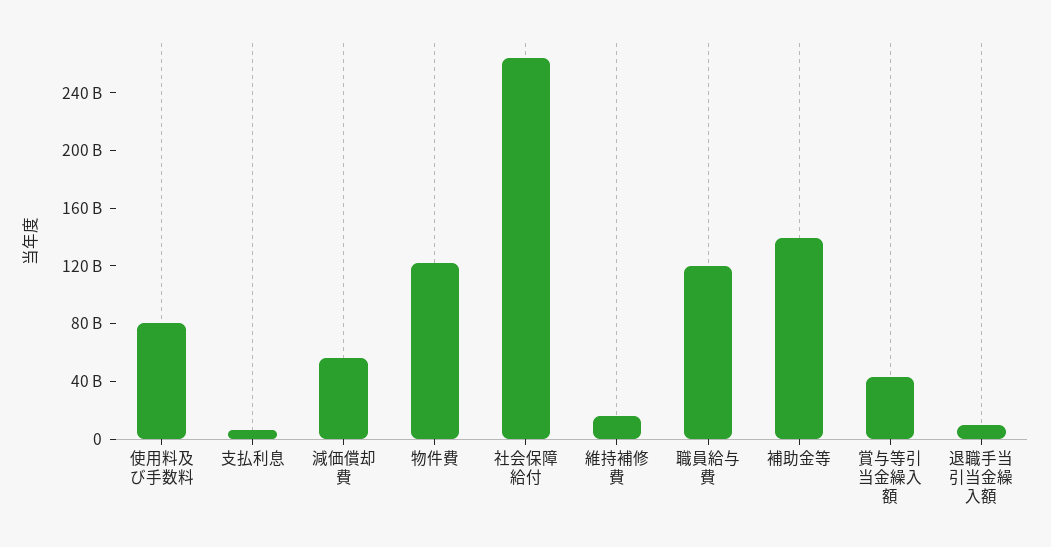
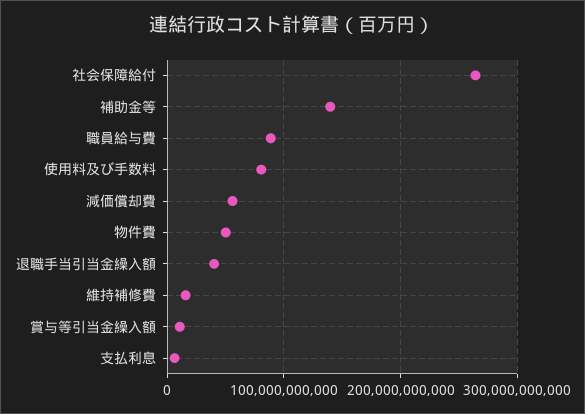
  {
    "使用料及び手数料": 80000000000,
    "支払利息": 10000000000,
    "減価償却費": 60000000000,
-   "物件費": 120000000000,
+   "物件費": 50000000000,
    "社会保障給付": 260000000000,
    "維持補修費": 20000000000,
-   "職員給与費": 120000000000,
+   "職員給与費": 90000000000,
    "補助金等": 140000000000,
-   "賞与等引当金繰入額": 40000000000,
+   "賞与等引当金繰入額": 10000000000,
-   "退職手当引当金繰入額": 10000000000
+   "退職手当引当金繰入額": 40000000000
  }

